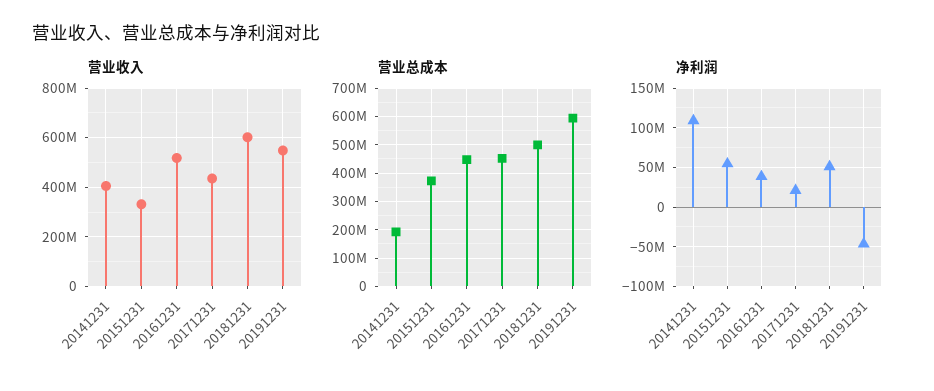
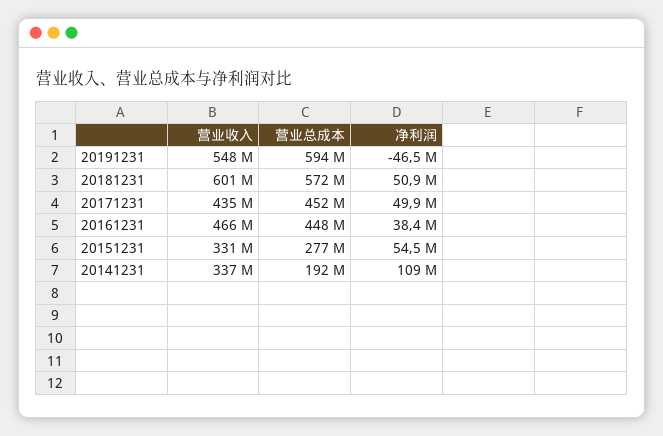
  {
    "营业收入": {
-     "20141231": 400000000,
+     "20141231": 337000000,
      "20151231": 331000000,
-     "20161231": 525000000,
+     "20161231": 466000000,
      "20171231": 435000000,
      "20181231": 601000000,
      "20191231": 548000000
    },
    "营业总成本": {
      "20141231": 192000000,
-     "20151231": 375000000,
+     "20151231": 277000000,
      "20161231": 448000000,
      "20171231": 452000000,
-     "20181231": 500000000,
+     "20181231": 572000000,
      "20191231": 594000000
    },
    "净利润": {
      "20141231": 109000000,
      "20151231": 54500000,
      "20161231": 38400000,
-     "20171231": 20000000,
+     "20171231": 49900000,
      "20181231": 50900000,
      "20191231": -46500000
    }
  }

